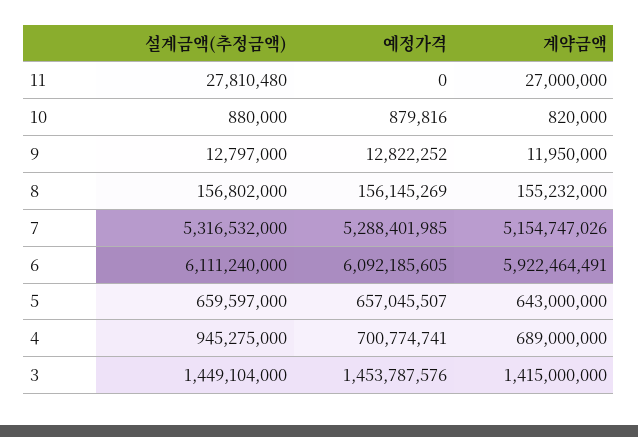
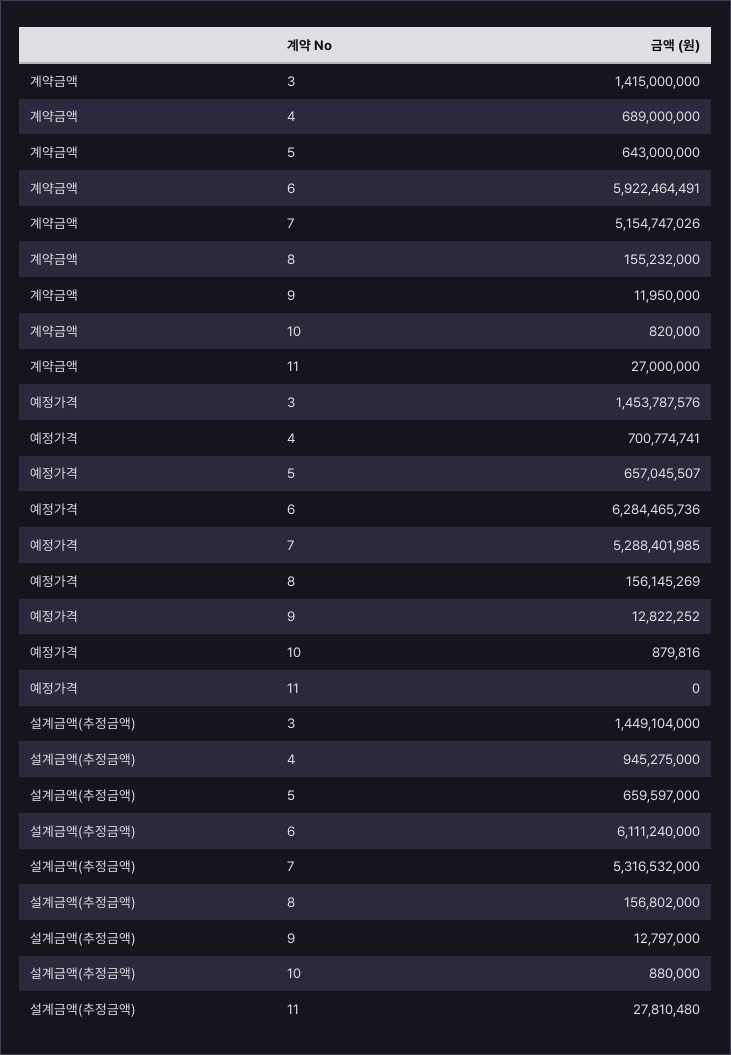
  {
    "설계금액(추정금액)": {
      "11": 27810480,
      "10": 880000,
      "9": 12797000,
      "8": 156802000,
      "7": 5316532000,
      "6": 6111240000,
      "5": 659597000,
      "4": 945275000,
      "3": 1449104000
    },
    "예정가격": {
      "11": 0,
      "10": 879816,
      "9": 12822252,
      "8": 156145269,
      "7": 5288401985,
-     "6": 6092185605,
+     "6": 6284465736,
      "5": 657045507,
      "4": 700774741,
      "3": 1453787576
    },
    "계약금액": {
      "11": 27000000,
      "10": 820000,
      "9": 11950000,
      "8": 155232000,
      "7": 5154747026,
      "6": 5922464491,
      "5": 643000000,
      "4": 689000000,
      "3": 1415000000
    }
  }

